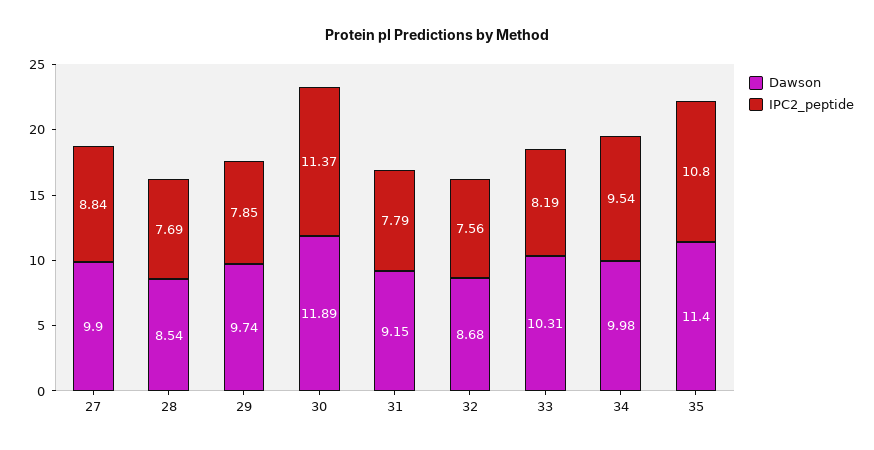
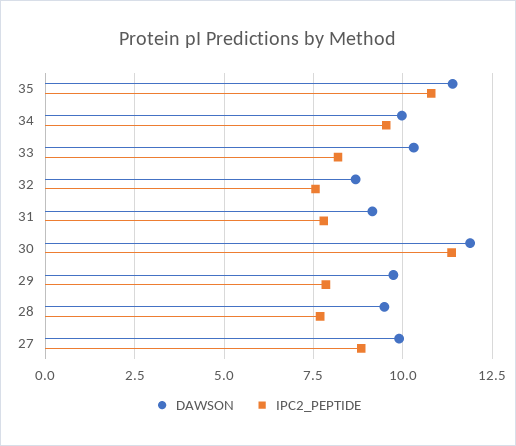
  {
    "Dawson": {
      "27": 9.9,
-     "28": 8.54,
+     "28": 9.5,
      "29": 9.74,
      "30": 11.89,
      "31": 9.15,
      "32": 8.68,
      "33": 10.31,
      "34": 9.98,
      "35": 11.4
    },
    "IPC2_peptide": {
      "27": 8.84,
      "28": 7.69,
      "29": 7.85,
      "30": 11.37,
      "31": 7.79,
      "32": 7.56,
      "33": 8.19,
      "34": 9.54,
      "35": 10.8
    }
  }

